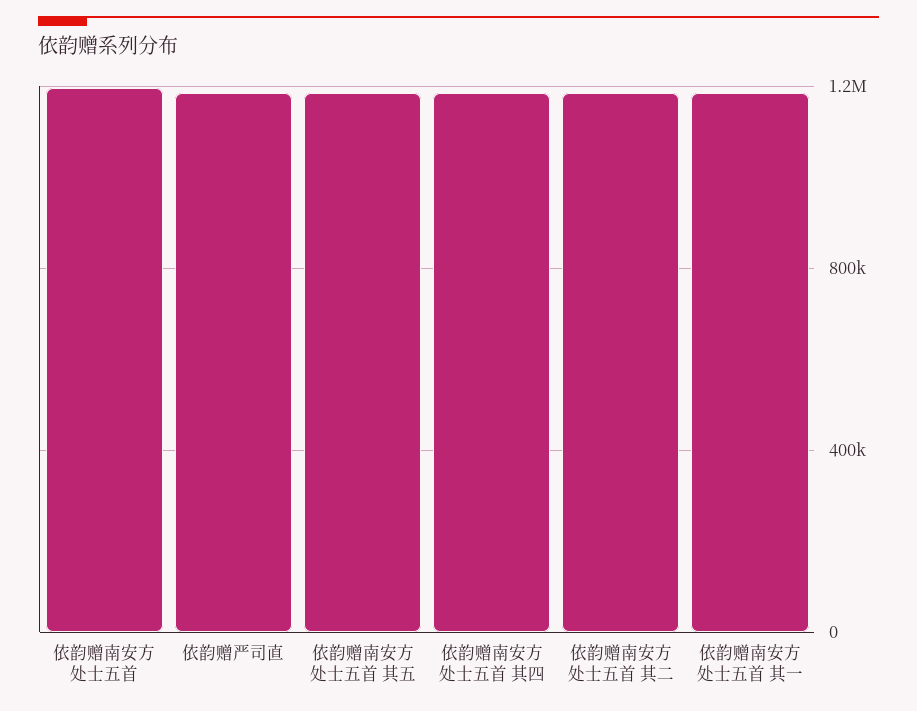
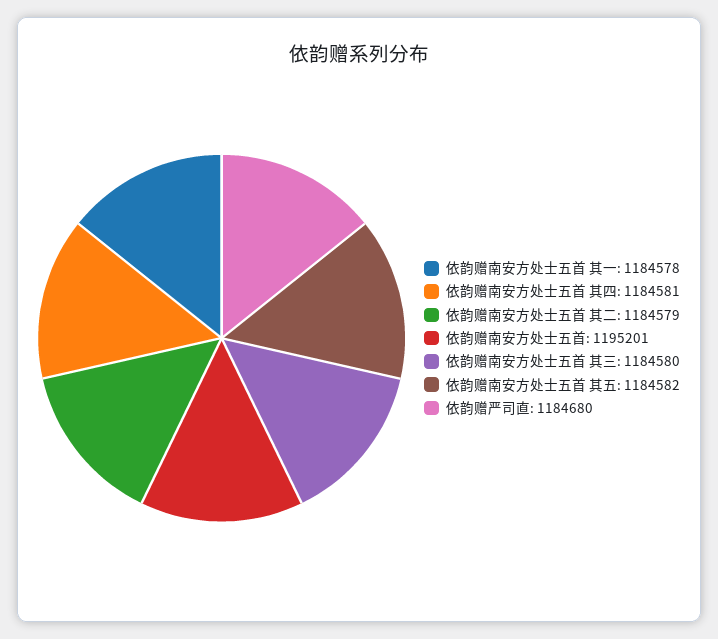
  {
    "依韵赠南安方处士五首": 1195201,
    "依韵赠严司直": 1184680,
    "依韵赠南安方处士五首 其五": 1184582,
    "依韵赠南安方处士五首 其四": 1184581,
    "依韵赠南安方处士五首 其二": 1184579,
-   "依韵赠南安方处士五首 其一": 1184578
+   "依韵赠南安方处士五首 其一": 1184578,
+   "依韵赠南安方处士五首 其三": 1184580
  }

